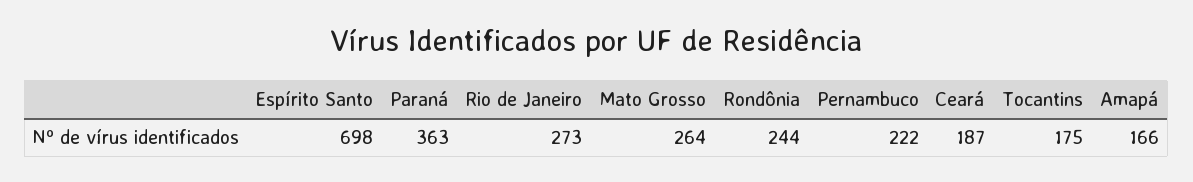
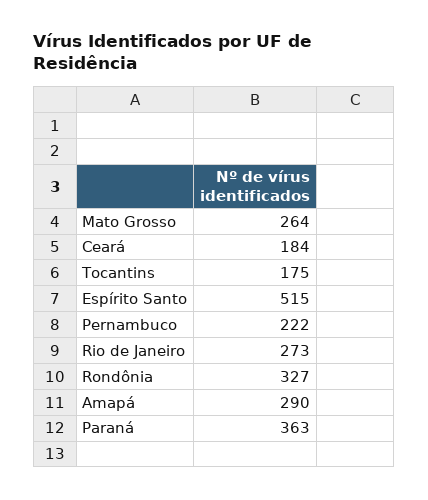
  {
-   "Espírito Santo": 698,
+   "Espírito Santo": 515,
    "Paraná": 363,
    "Rio de Janeiro": 273,
    "Mato Grosso": 264,
-   "Rondônia": 244,
+   "Rondônia": 327,
    "Pernambuco": 222,
-   "Ceará": 187,
+   "Ceará": 184,
    "Tocantins": 175,
-   "Amapá": 166
+   "Amapá": 290
  }

